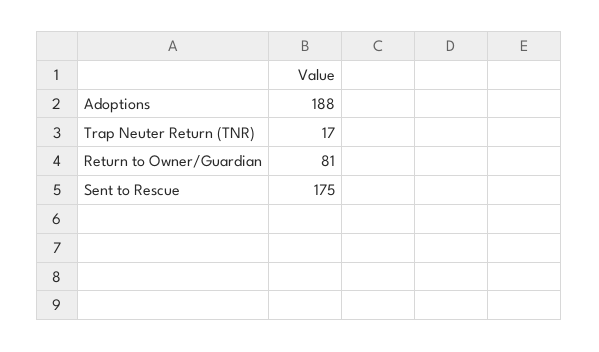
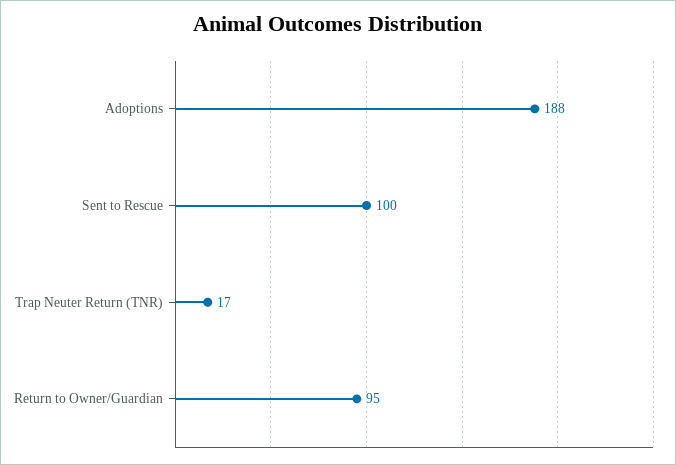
  {
    "Adoptions": 188,
    "Trap Neuter Return (TNR)": 17,
-   "Return to Owner/Guardian": 81,
+   "Return to Owner/Guardian": 95,
-   "Sent to Rescue": 175
+   "Sent to Rescue": 100
  }

